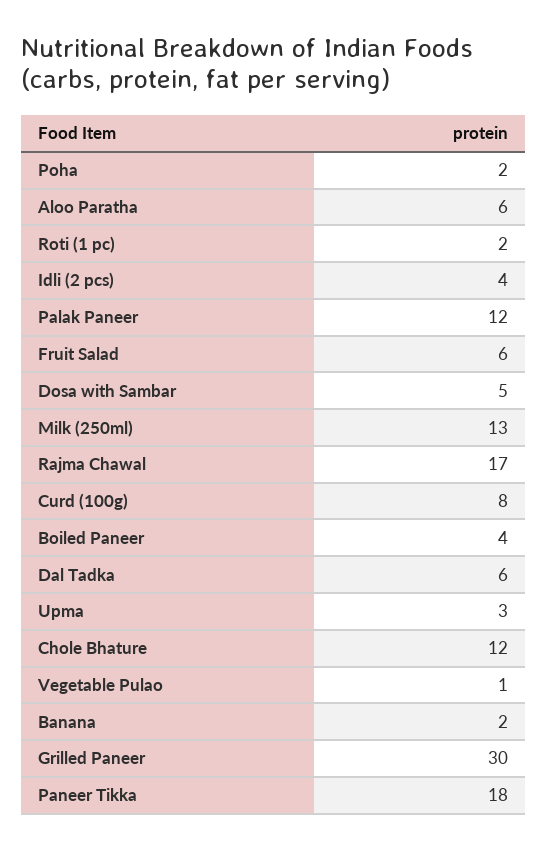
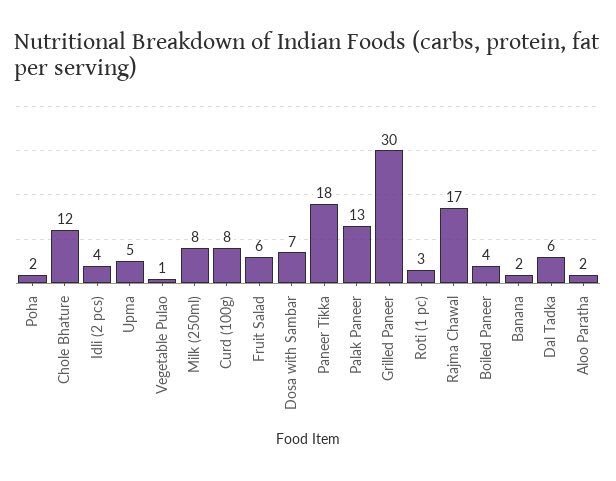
  {
    "Poha": 2,
-   "Aloo Paratha": 6,
+   "Aloo Paratha": 2,
-   "Roti (1 pc)": 2,
+   "Roti (1 pc)": 3,
    "Idli (2 pcs)": 4,
-   "Palak Paneer": 12,
+   "Palak Paneer": 13,
    "Fruit Salad": 6,
-   "Dosa with Sambar": 5,
+   "Dosa with Sambar": 7,
-   "Milk (250ml)": 13,
+   "Milk (250ml)": 8,
    "Rajma Chawal": 17,
    "Curd (100g)": 8,
    "Boiled Paneer": 4,
    "Dal Tadka": 6,
-   "Upma": 3,
+   "Upma": 5,
    "Chole Bhature": 12,
    "Vegetable Pulao": 1,
    "Banana": 2,
    "Grilled Paneer": 30,
    "Paneer Tikka": 18
  }

